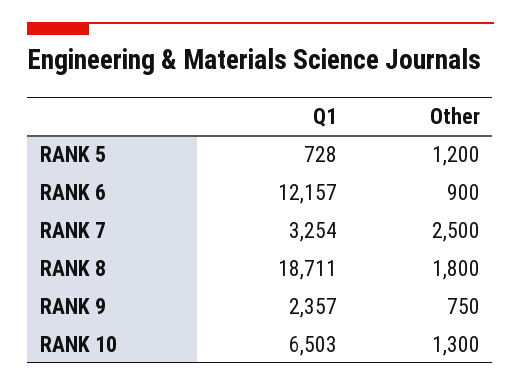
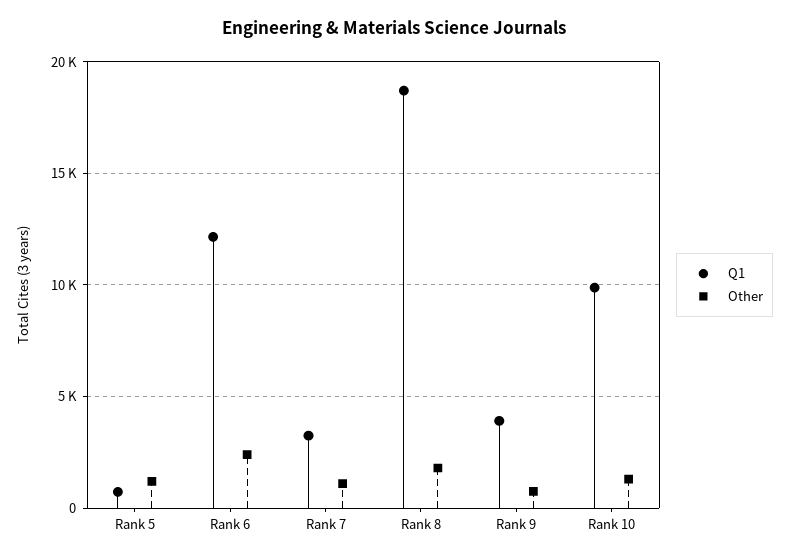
  {
    "Q1": {
      "RANK 5": 728,
      "RANK 6": 12157,
      "RANK 7": 3254,
      "RANK 8": 18711,
-     "RANK 9": 2357,
+     "RANK 9": 4000,
-     "RANK 10": 6503
+     "RANK 10": 10000
    },
    "Other": {
      "RANK 5": 1200,
-     "RANK 6": 900,
+     "RANK 6": 2500,
-     "RANK 7": 2500,
+     "RANK 7": 1000,
      "RANK 8": 1800,
      "RANK 9": 750,
      "RANK 10": 1300
    }
  }

